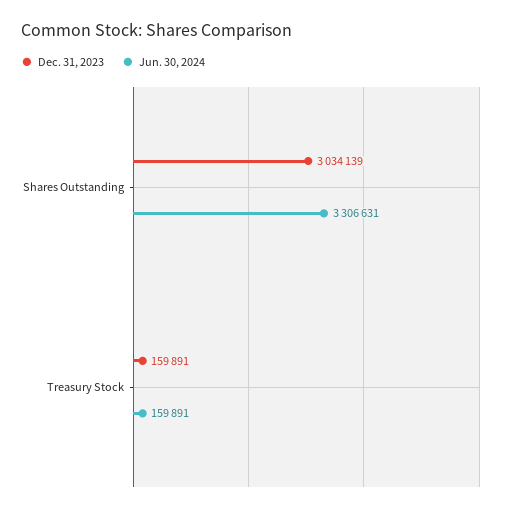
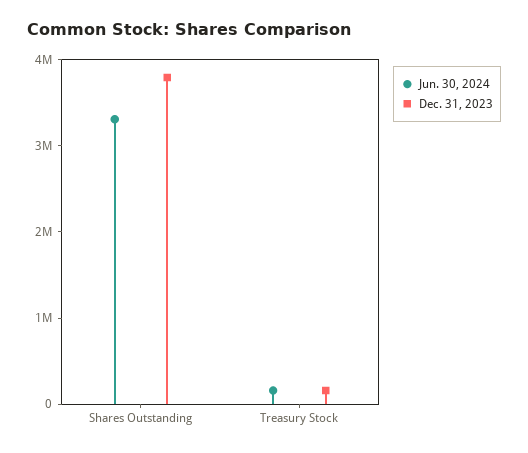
  {
    "Dec. 31, 2023": {
-     "Shares Outstanding": 3034139,
+     "Shares Outstanding": 3800000,
      "Treasury Stock": 159891
    },
    "Jun. 30, 2024": {
      "Shares Outstanding": 3306631,
      "Treasury Stock": 159891
    }
  }

